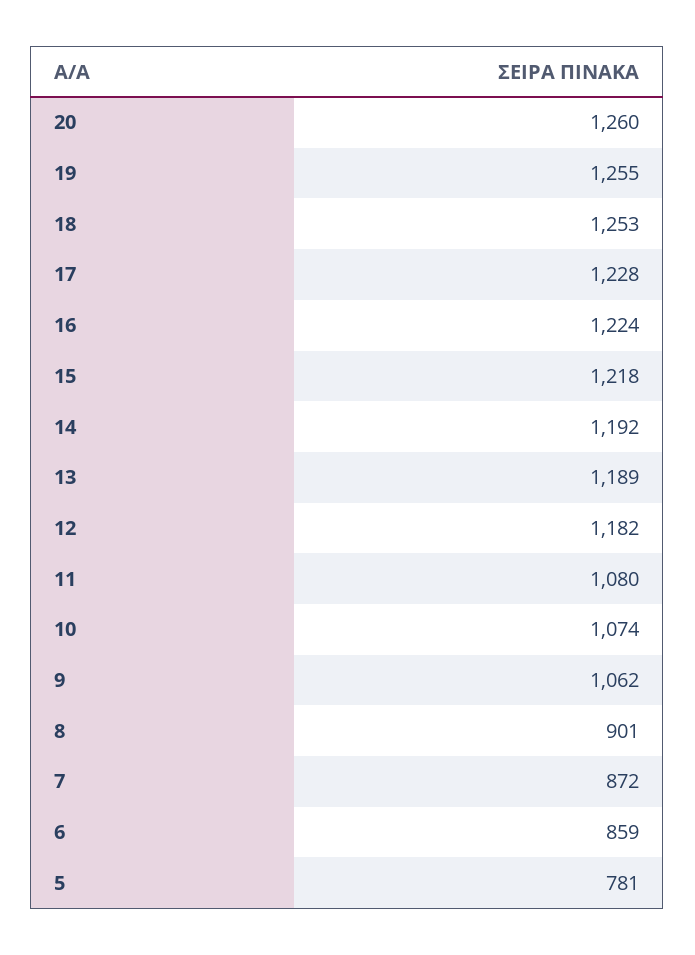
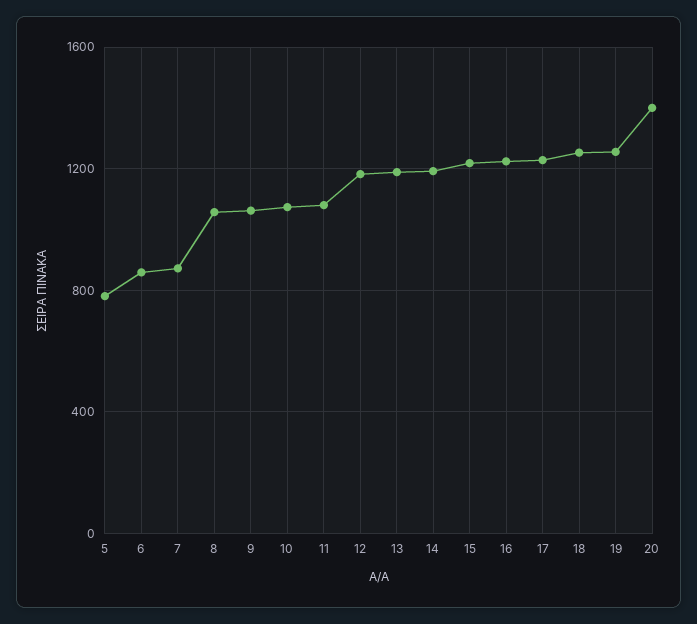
  {
-   "20": 1260,
+   "20": 1400,
    "19": 1255,
    "18": 1253,
    "17": 1228,
    "16": 1224,
    "15": 1218,
    "14": 1192,
    "13": 1189,
    "12": 1182,
    "11": 1080,
    "10": 1074,
    "9": 1062,
-   "8": 901,
+   "8": 1050,
    "7": 872,
    "6": 859,
    "5": 781
  }

